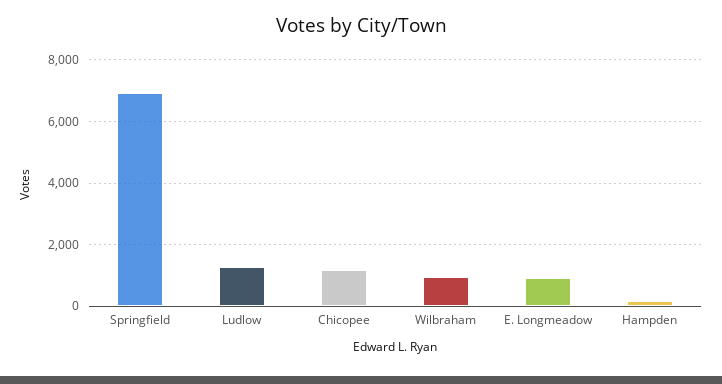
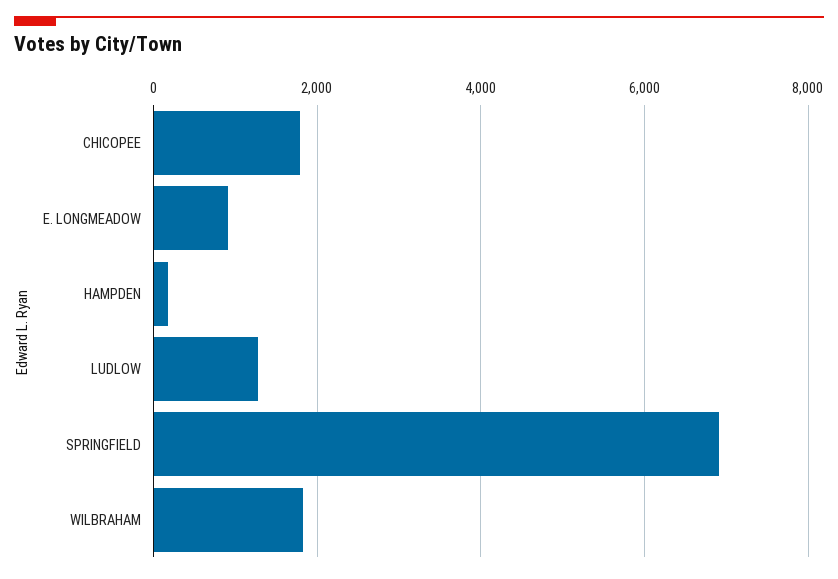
  {
    "Springfield": 7000,
    "Ludlow": 1200,
-   "Chicopee": 1200,
+   "Chicopee": 1800,
-   "Wilbraham": 1000,
+   "Wilbraham": 1800,
    "E. Longmeadow": 1000,
    "Hampden": 200
  }

